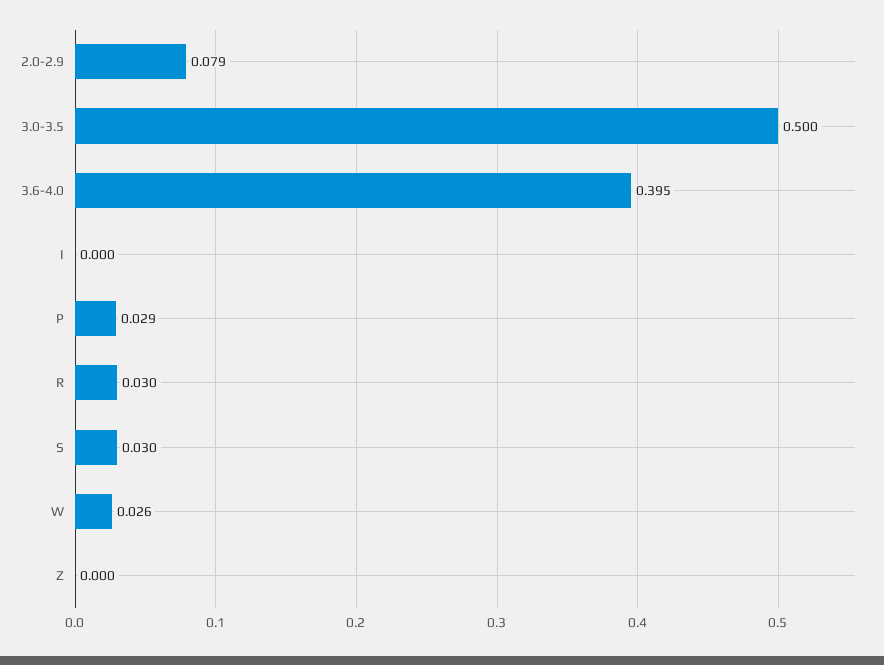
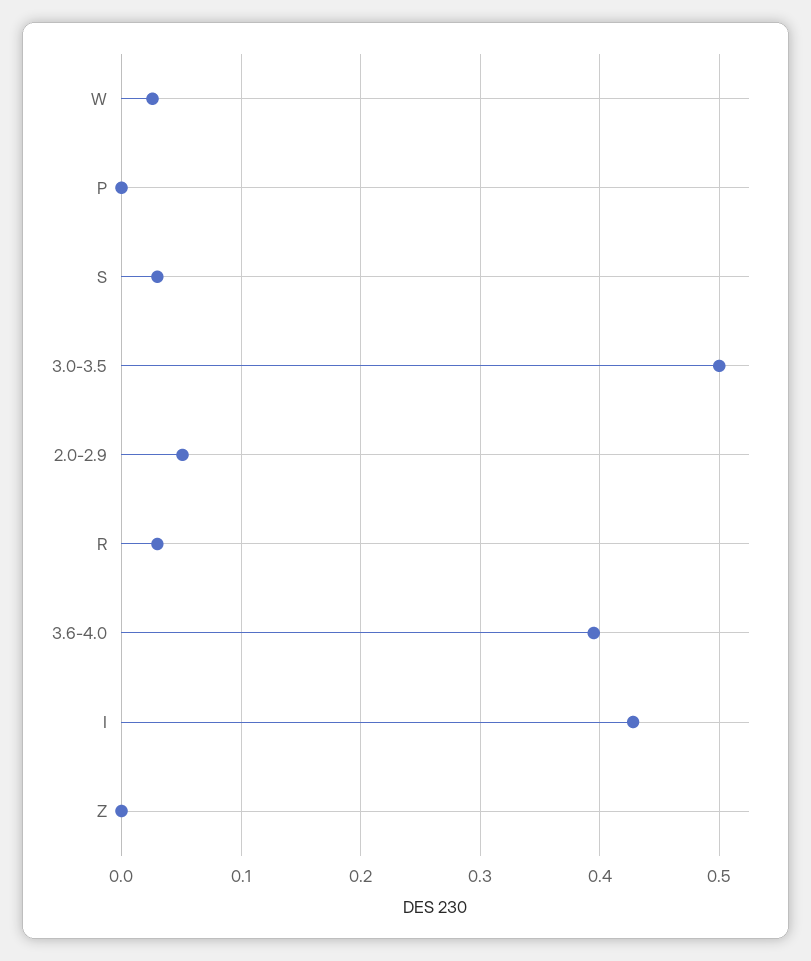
  {
-   "2.0-2.9": 0.079,
+   "2.0-2.9": 0.05,
    "3.0-3.5": 0.5,
    "3.6-4.0": 0.395,
-   "I": 0,
+   "I": 0.43,
-   "P": 0.029,
+   "P": 0,
    "R": 0.03,
    "S": 0.03,
    "W": 0.026,
    "Z": 0
  }

